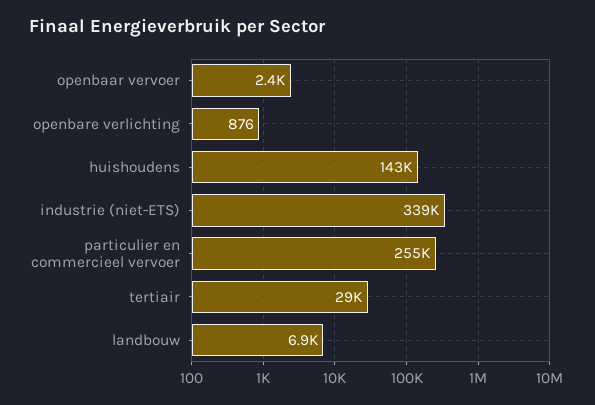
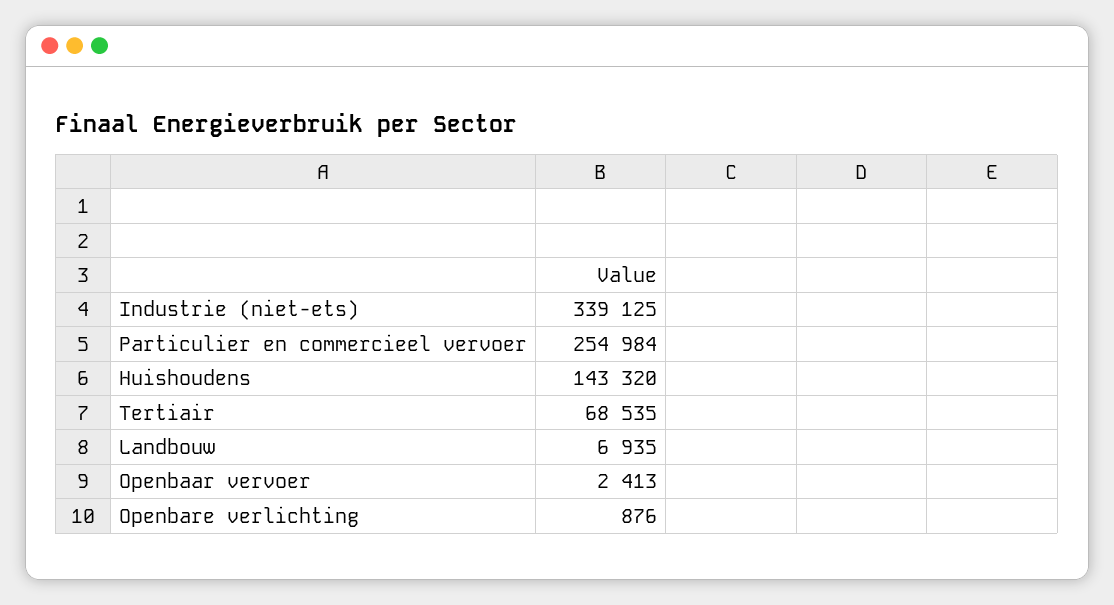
  {
    "openbaar vervoer": 2413,
    "openbare verlichting": 876,
    "huishoudens": 143320,
    "industrie (niet-ETS)": 339125,
    "particulier en commercieel vervoer": 254984,
-   "tertiair": 29000,
+   "tertiair": 68535,
    "landbouw": 6935
  }

